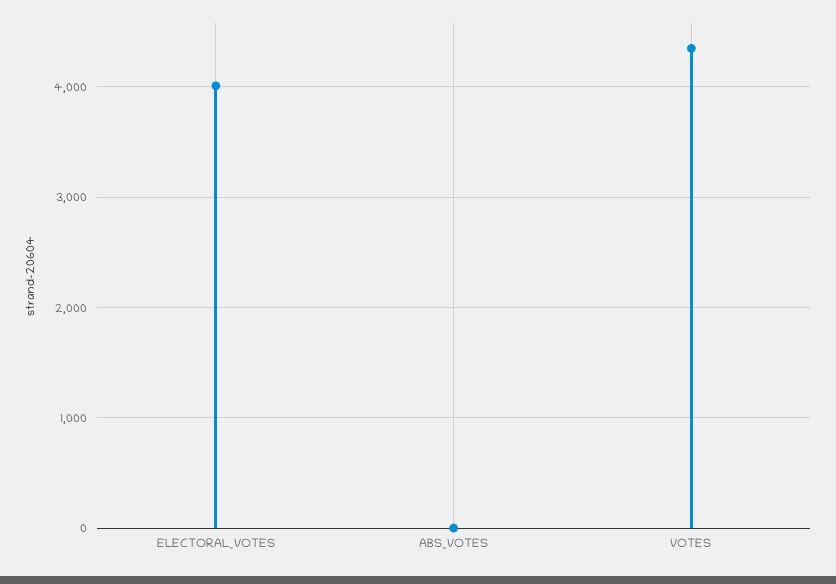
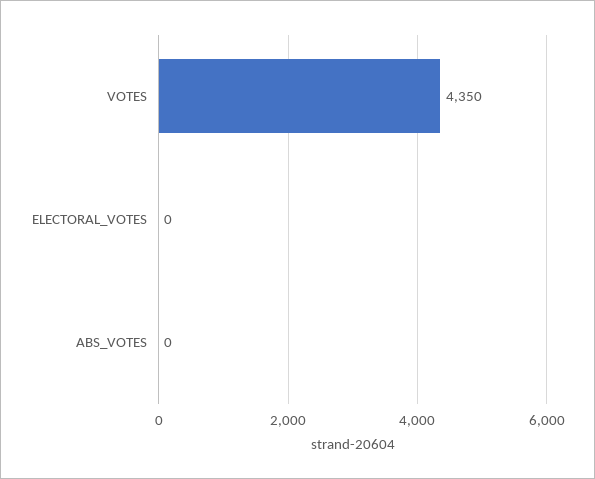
  {
-   "ELECTORAL_VOTES": 4000,
+   "ELECTORAL_VOTES": 0,
    "ABS_VOTES": 0,
    "VOTES": 4350
  }

